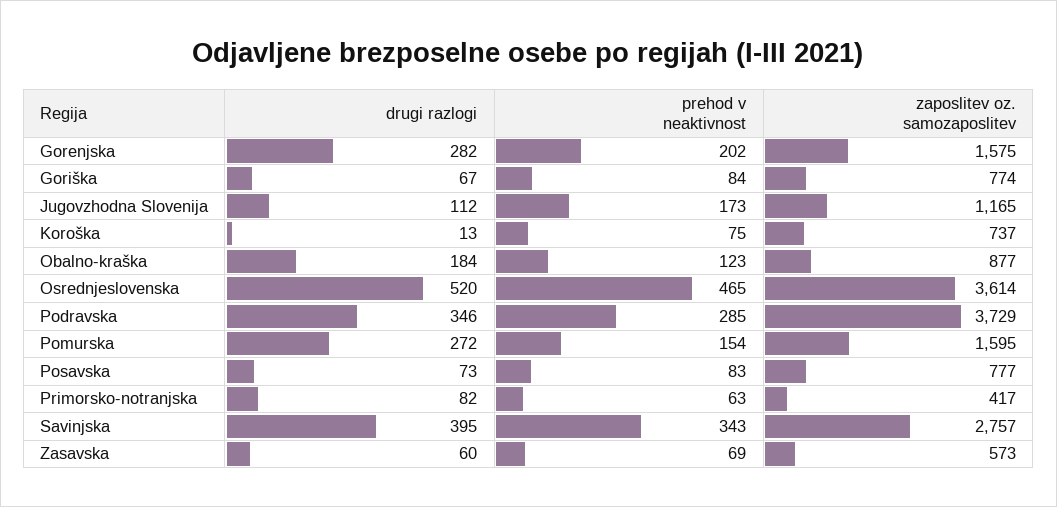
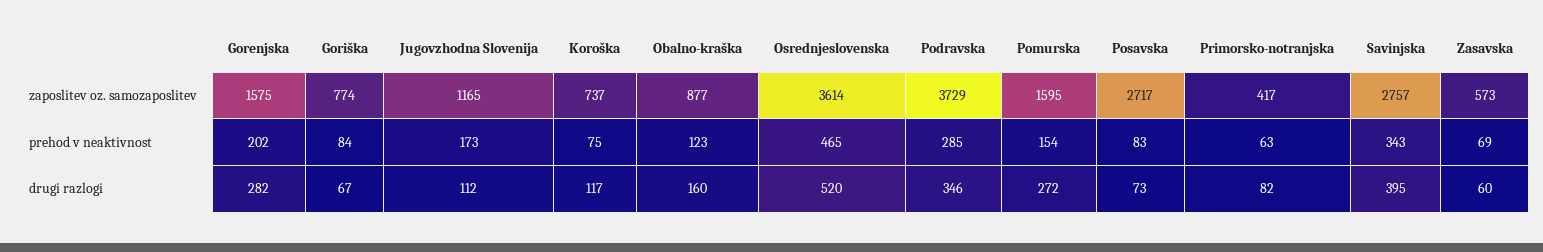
  {
    "drugi razlogi": {
      "Gorenjska": 282,
      "Goriška": 67,
      "Jugovzhodna Slovenija": 112,
-     "Koroška": 13,
+     "Koroška": 117,
-     "Obalno-kraška": 184,
+     "Obalno-kraška": 160,
      "Osrednjeslovenska": 520,
      "Podravska": 346,
      "Pomurska": 272,
      "Posavska": 73,
      "Primorsko-notranjska": 82,
      "Savinjska": 395,
      "Zasavska": 60
    },
    "prehod v neaktivnost": {
      "Gorenjska": 202,
      "Goriška": 84,
      "Jugovzhodna Slovenija": 173,
      "Koroška": 75,
      "Obalno-kraška": 123,
      "Osrednjeslovenska": 465,
      "Podravska": 285,
      "Pomurska": 154,
      "Posavska": 83,
      "Primorsko-notranjska": 63,
      "Savinjska": 343,
      "Zasavska": 69
    },
    "zaposlitev oz. samozaposlitev": {
      "Gorenjska": 1575,
      "Goriška": 774,
      "Jugovzhodna Slovenija": 1165,
      "Koroška": 737,
      "Obalno-kraška": 877,
      "Osrednjeslovenska": 3614,
      "Podravska": 3729,
      "Pomurska": 1595,
-     "Posavska": 777,
+     "Posavska": 2717,
      "Primorsko-notranjska": 417,
      "Savinjska": 2757,
      "Zasavska": 573
    }
  }

